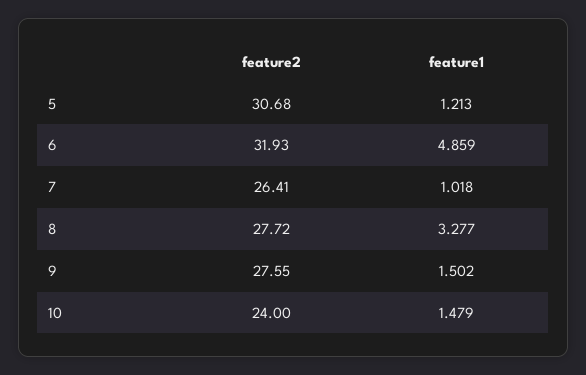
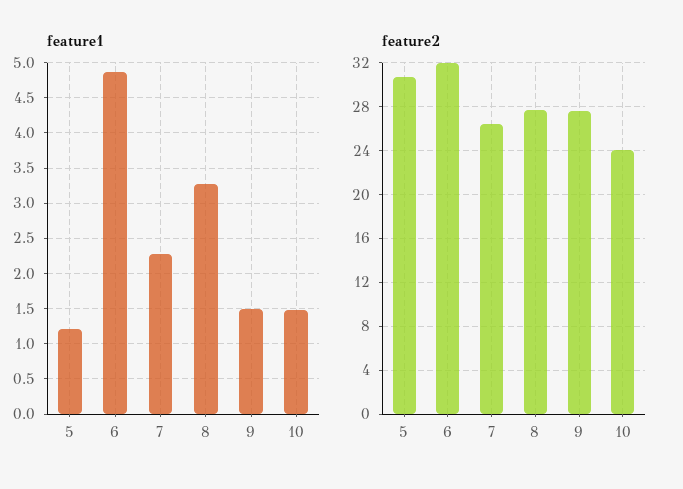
  {
    "feature2": {
      "5": 30.68,
      "6": 31.93,
      "7": 26.41,
      "8": 27.72,
      "9": 27.55,
      "10": 24
    },
    "feature1": {
      "5": 1.213,
      "6": 4.859,
-     "7": 1.018,
+     "7": 2.3,
      "8": 3.277,
      "9": 1.502,
      "10": 1.479
    }
  }

